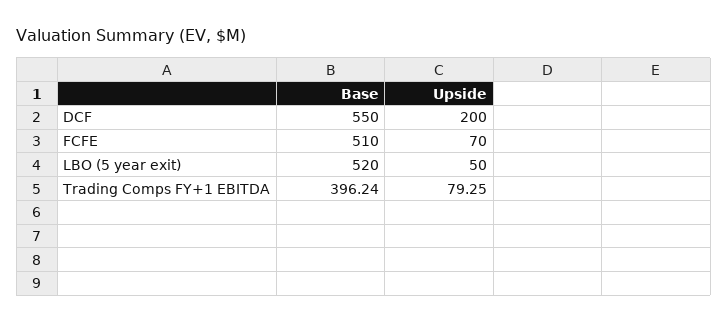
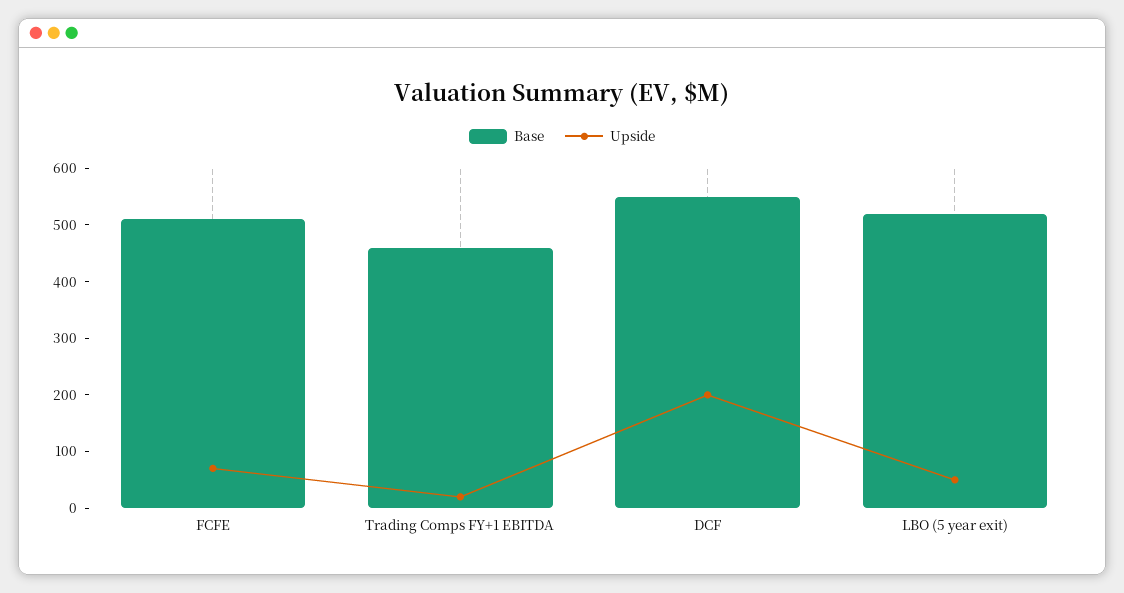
  {
    "Base": {
      "DCF": 550,
      "FCFE": 510,
      "LBO (5 year exit)": 520,
-     "Trading Comps FY+1 EBITDA": 396.24
+     "Trading Comps FY+1 EBITDA": 460
    },
    "Upside": {
      "DCF": 200,
      "FCFE": 70,
      "LBO (5 year exit)": 50,
-     "Trading Comps FY+1 EBITDA": 79.25
+     "Trading Comps FY+1 EBITDA": 20
    }
  }

